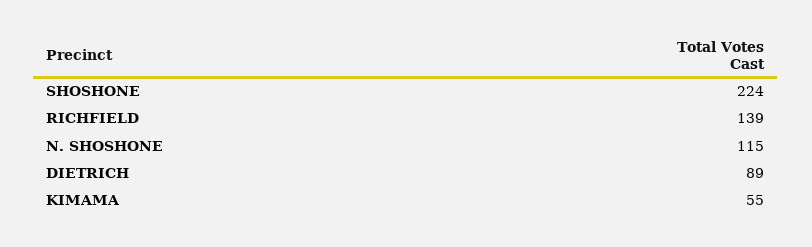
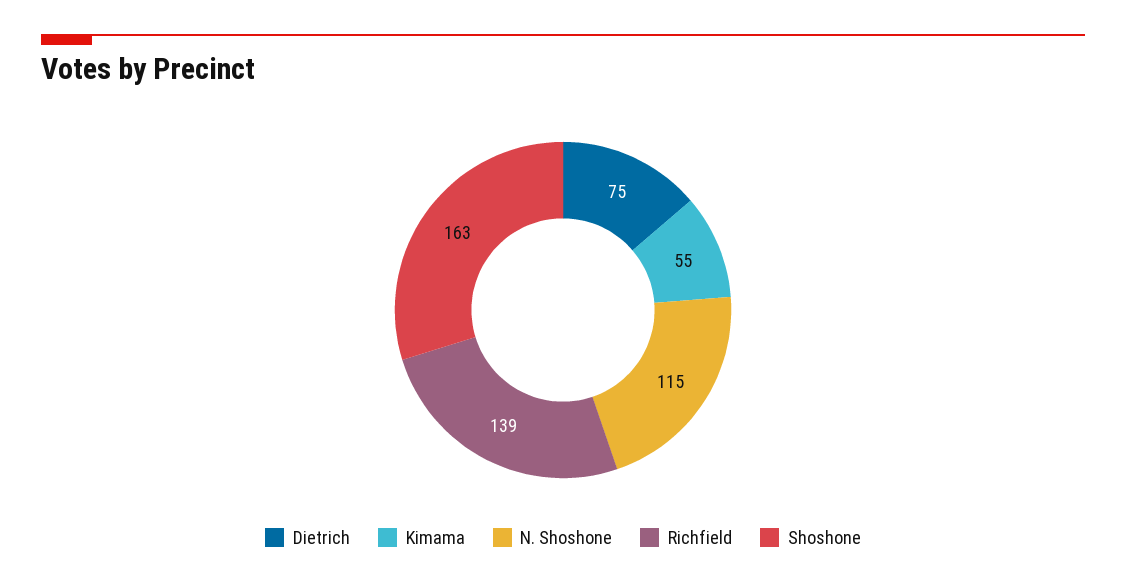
  {
-   "SHOSHONE": 224,
+   "SHOSHONE": 163,
    "RICHFIELD": 139,
    "N. SHOSHONE": 115,
-   "DIETRICH": 89,
+   "DIETRICH": 75,
    "KIMAMA": 55
  }

